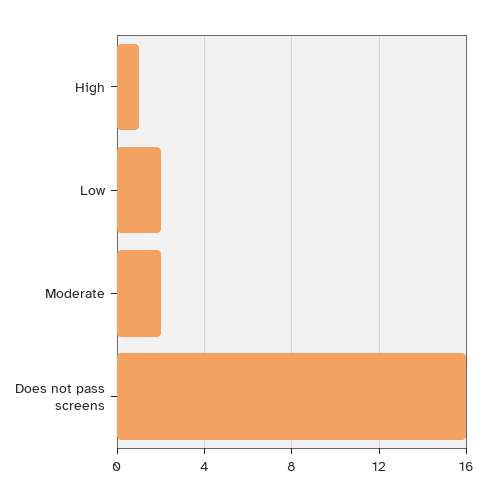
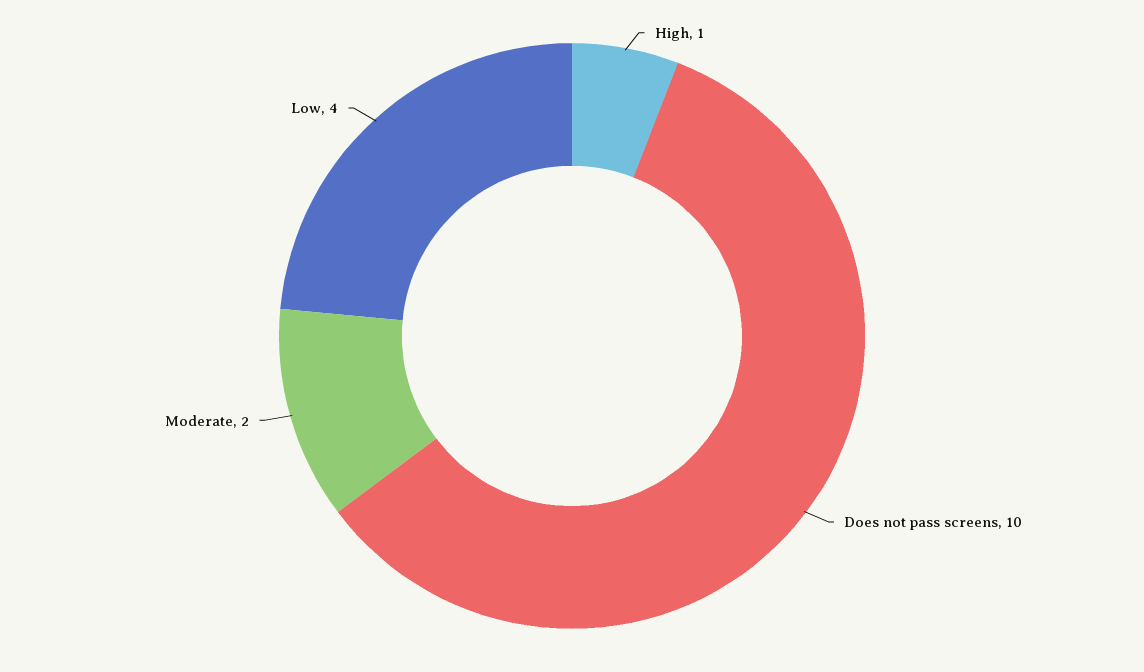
  {
    "High": 1,
-   "Low": 2,
+   "Low": 4,
    "Moderate": 2,
-   "Does not pass screens": 16
+   "Does not pass screens": 10
  }

